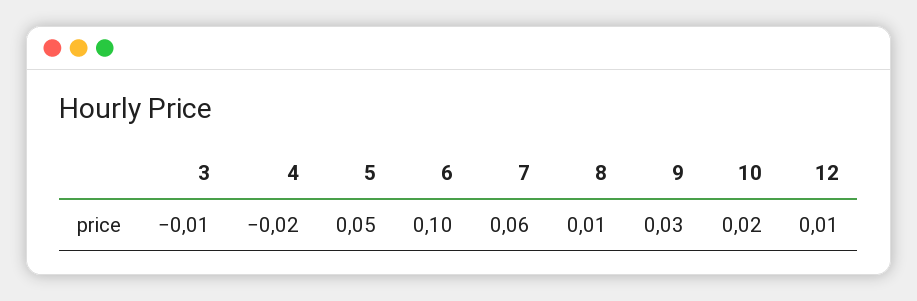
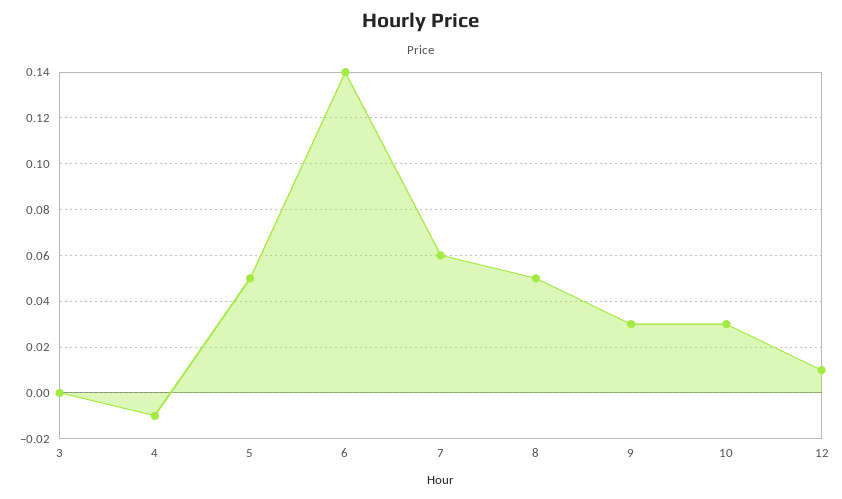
  {
-   "3": -0.01,
+   "3": 0,
-   "4": -0.02,
+   "4": -0.01,
    "5": 0.05,
-   "6": 0.1,
+   "6": 0.14,
    "7": 0.06,
-   "8": 0.01,
+   "8": 0.05,
    "9": 0.03,
-   "10": 0.02,
+   "10": 0.03,
    "12": 0.01
  }

